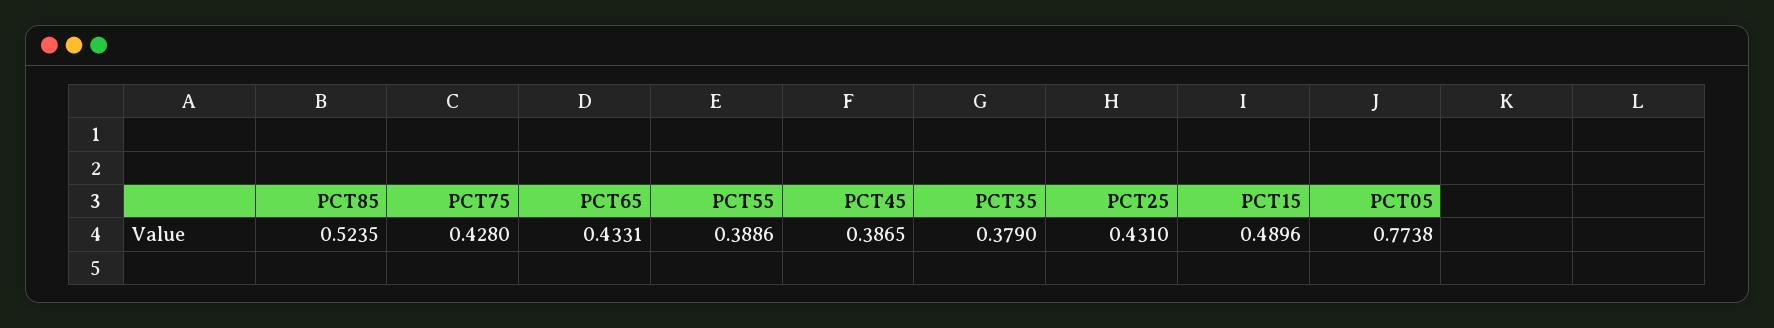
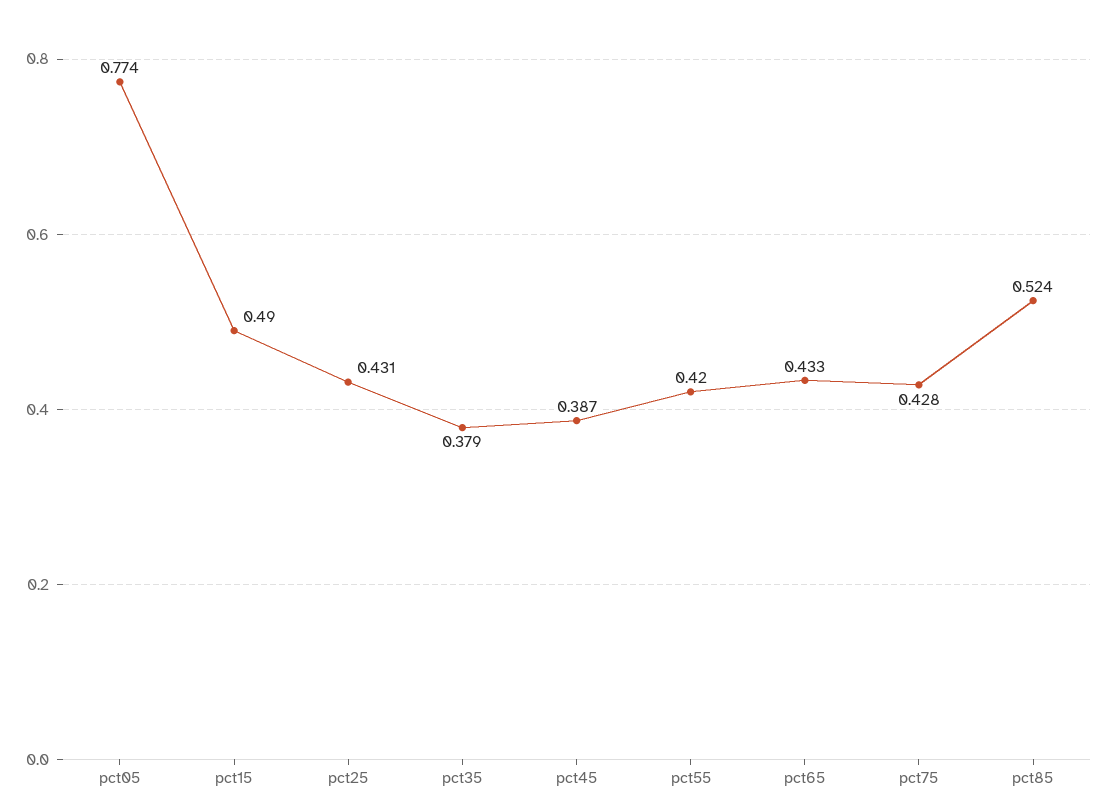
  {
    "PCT85": 0.5235,
    "PCT75": 0.428,
    "PCT65": 0.4331,
-   "PCT55": 0.3886,
+   "PCT55": 0.42,
    "PCT45": 0.3865,
    "PCT35": 0.379,
    "PCT25": 0.431,
    "PCT15": 0.4896,
    "PCT05": 0.7738
  }

